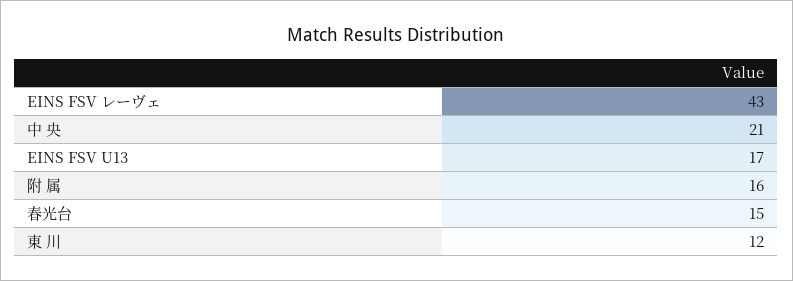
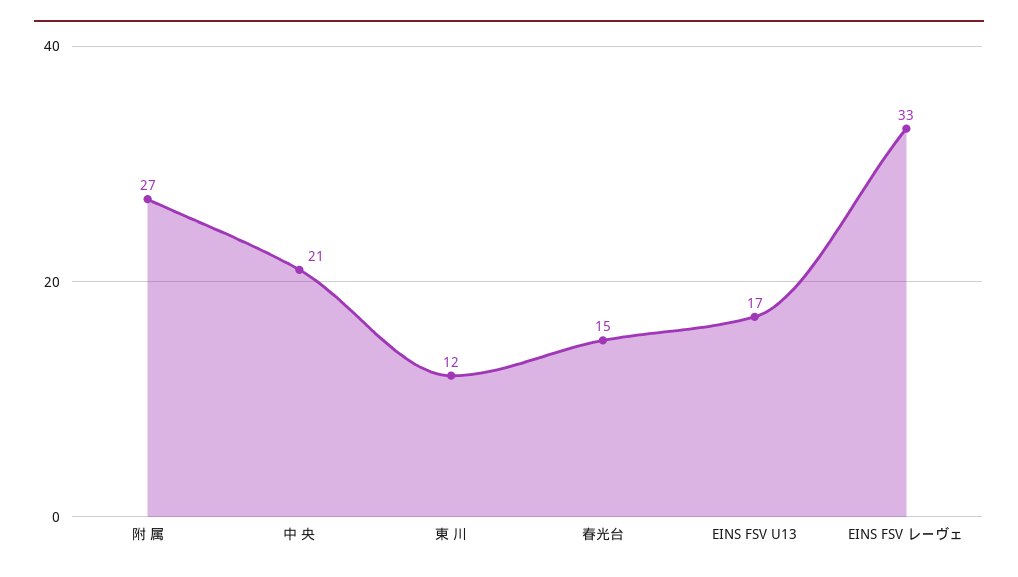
  {
-   "EINS FSV レーヴェ": 43,
+   "EINS FSV レーヴェ": 33,
    "中 央": 21,
    "EINS FSV U13": 17,
-   "附 属": 16,
+   "附 属": 27,
    "春光台": 15,
    "東 川": 12
  }

